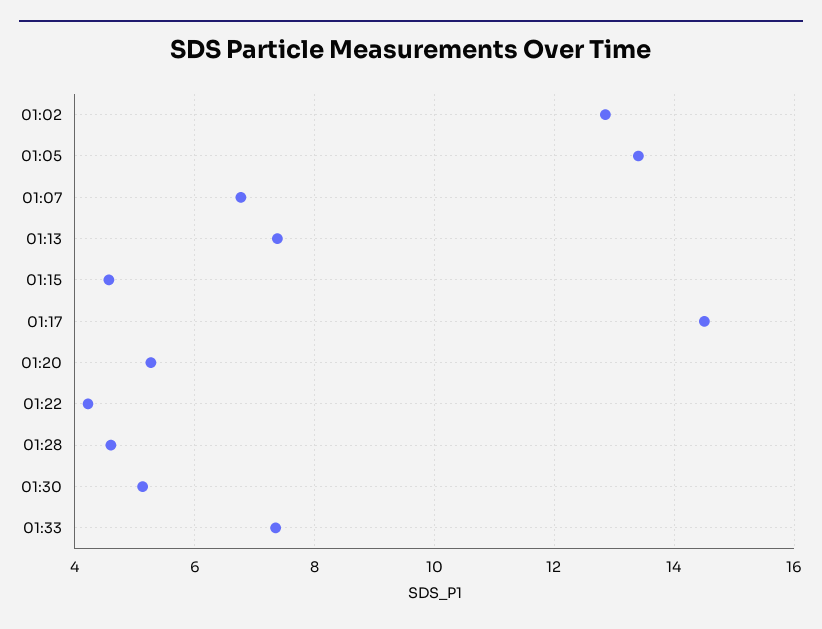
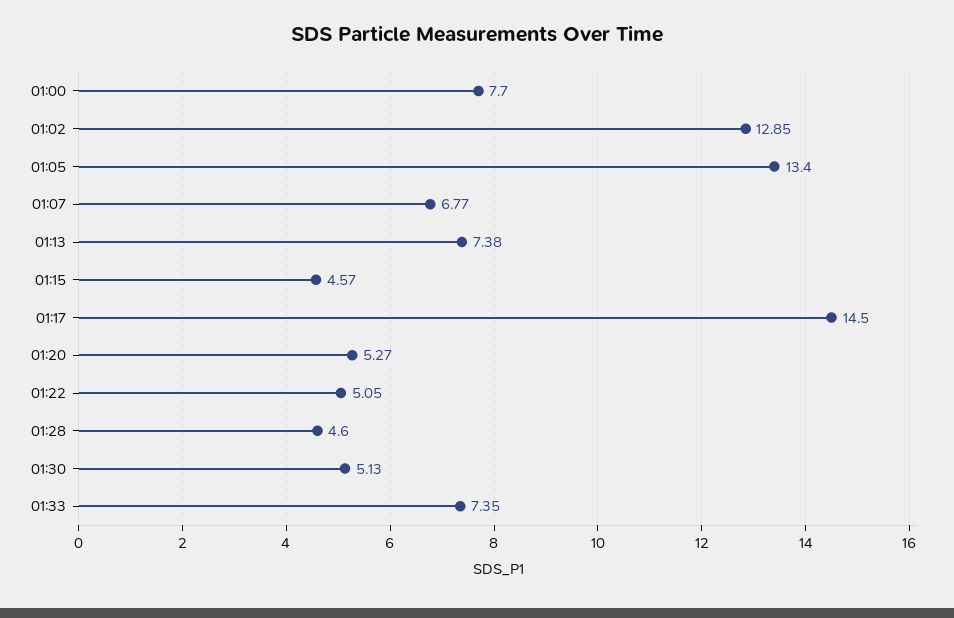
  {
    "01:02": 12.85,
    "01:05": 13.4,
    "01:07": 6.77,
    "01:13": 7.38,
    "01:15": 4.57,
    "01:17": 14.5,
    "01:20": 5.27,
-   "01:22": 4.2,
+   "01:22": 5.05,
    "01:28": 4.6,
    "01:30": 5.13,
-   "01:33": 7.35
+   "01:33": 7.35,
+   "01:00": 7.7
  }

